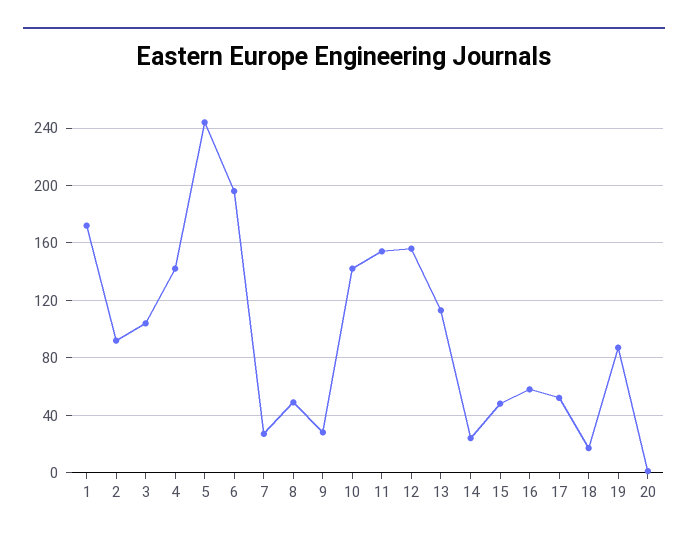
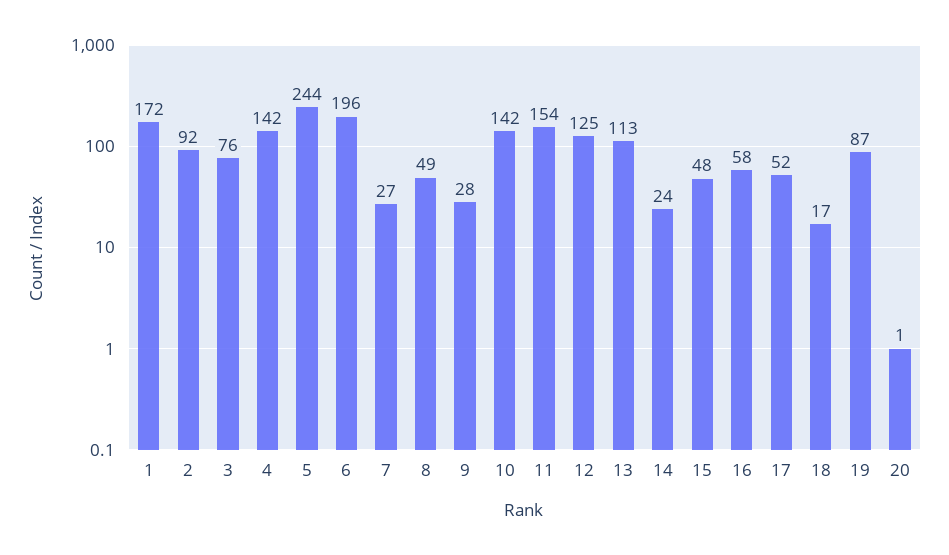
  {
    "1": 172,
    "2": 92,
-   "3": 105,
+   "3": 76,
    "4": 142,
    "5": 244,
    "6": 196,
    "7": 27,
    "8": 49,
    "9": 28,
    "10": 142,
    "11": 154,
-   "12": 155,
+   "12": 125,
    "13": 113,
    "14": 24,
    "15": 48,
    "16": 58,
    "17": 52,
    "18": 17,
    "19": 87,
    "20": 1
  }

